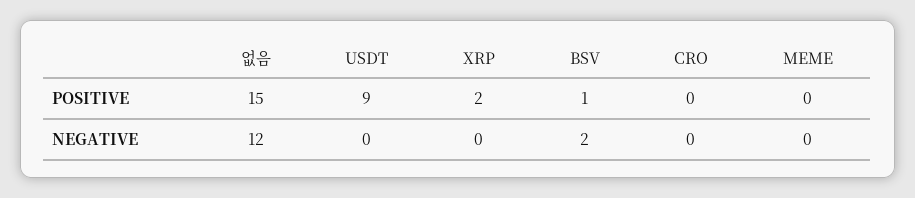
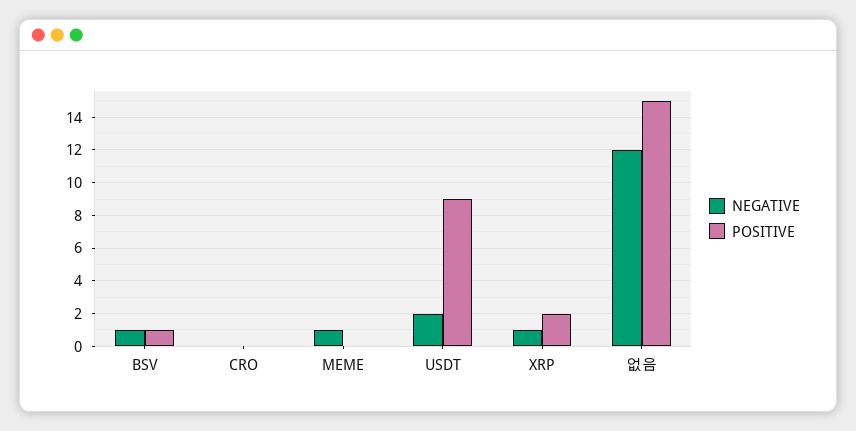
  {
    "POSITIVE": {
      "없음": 15,
      "USDT": 9,
      "XRP": 2,
      "BSV": 1,
      "CRO": 0,
      "MEME": 0
    },
    "NEGATIVE": {
      "없음": 12,
-     "USDT": 0,
+     "USDT": 2,
-     "XRP": 0,
+     "XRP": 1,
-     "BSV": 2,
+     "BSV": 1,
      "CRO": 0,
-     "MEME": 0
+     "MEME": 1
    }
  }

